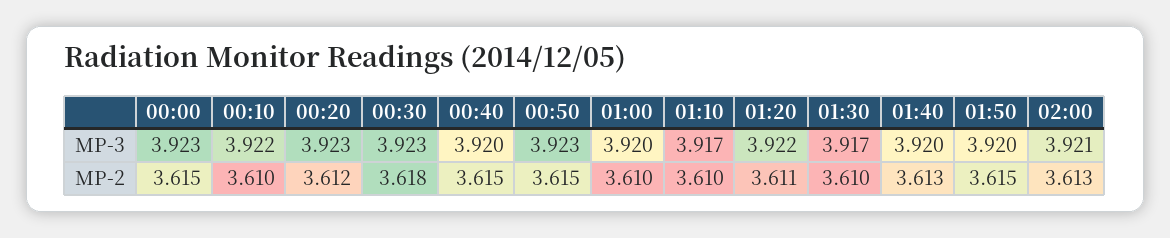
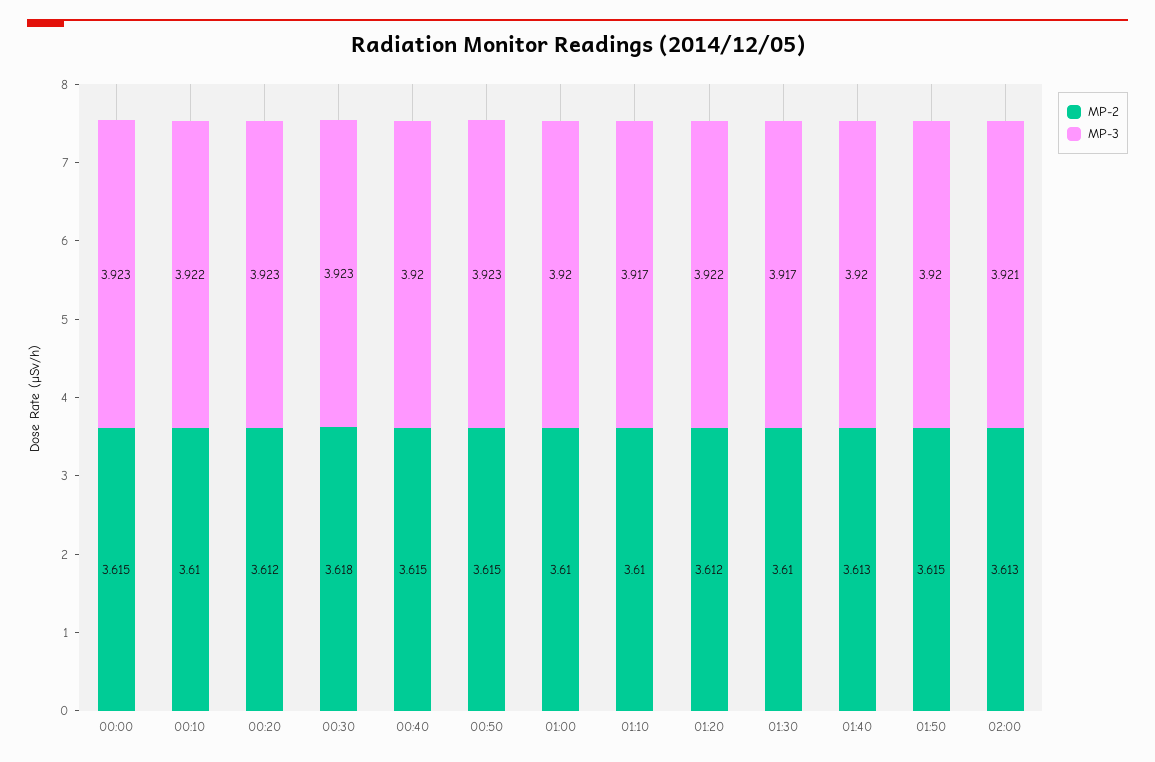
  {
    "MP-3": {
      "00:00": 3.923,
      "00:10": 3.922,
      "00:20": 3.923,
      "00:30": 3.923,
      "00:40": 3.92,
      "00:50": 3.923,
      "01:00": 3.92,
      "01:10": 3.917,
      "01:20": 3.922,
      "01:30": 3.917,
      "01:40": 3.92,
      "01:50": 3.92,
      "02:00": 3.921
    },
    "MP-2": {
      "00:00": 3.615,
      "00:10": 3.61,
      "00:20": 3.612,
      "00:30": 3.618,
      "00:40": 3.615,
      "00:50": 3.615,
      "01:00": 3.61,
      "01:10": 3.61,
-     "01:20": 3.611,
+     "01:20": 3.612,
      "01:30": 3.61,
      "01:40": 3.613,
      "01:50": 3.615,
      "02:00": 3.613
    }
  }

